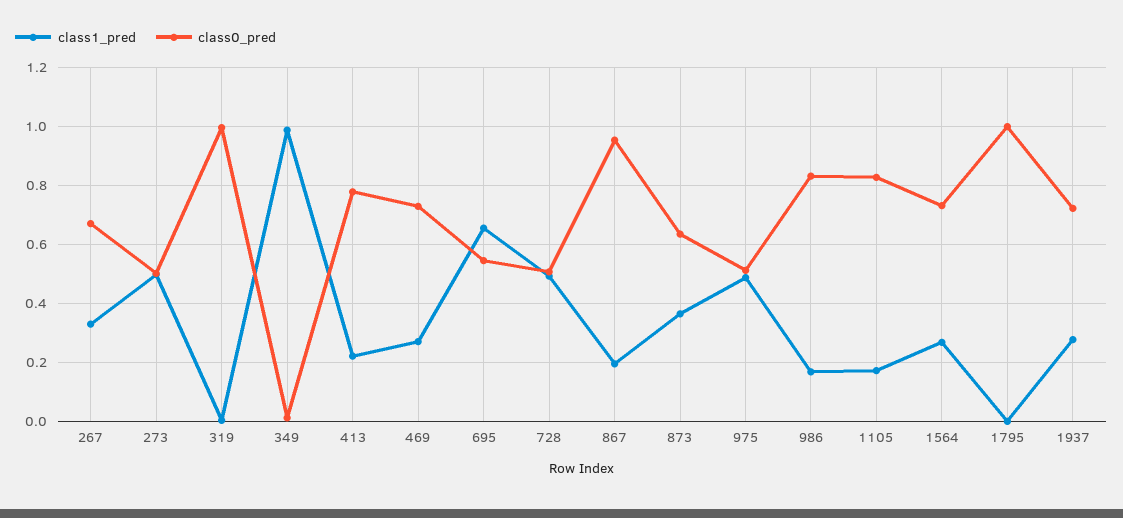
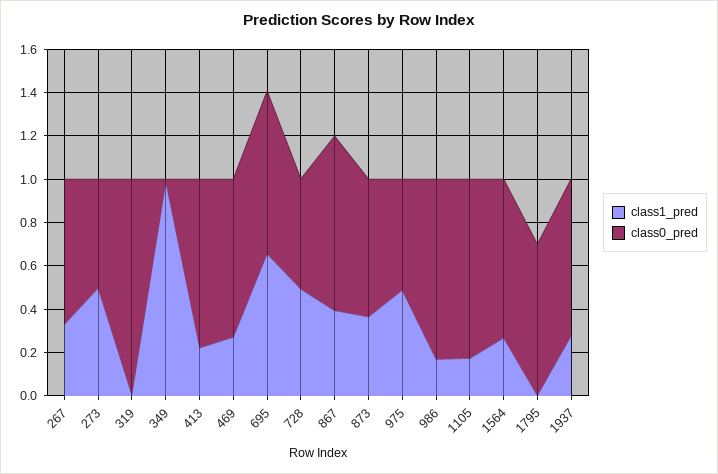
  {
    "class1_pred": {
      "267": 0.325,
      "273": 0.5,
      "319": 0,
      "349": 0.975,
      "413": 0.225,
      "469": 0.275,
      "695": 0.65,
      "728": 0.5,
-     "867": 0.2,
+     "867": 0.4,
      "873": 0.375,
      "975": 0.5,
      "986": 0.175,
      "1105": 0.175,
      "1564": 0.275,
      "1795": 0,
      "1937": 0.275
    },
    "class0_pred": {
      "267": 0.675,
      "273": 0.5,
      "319": 1,
      "349": 0.025,
      "413": 0.775,
      "469": 0.725,
-     "695": 0.55,
+     "695": 0.75,
      "728": 0.5,
-     "867": 0.95,
+     "867": 0.8,
      "873": 0.625,
      "975": 0.5,
      "986": 0.825,
      "1105": 0.825,
      "1564": 0.725,
-     "1795": 1,
+     "1795": 0.7,
      "1937": 0.725
    }
  }

